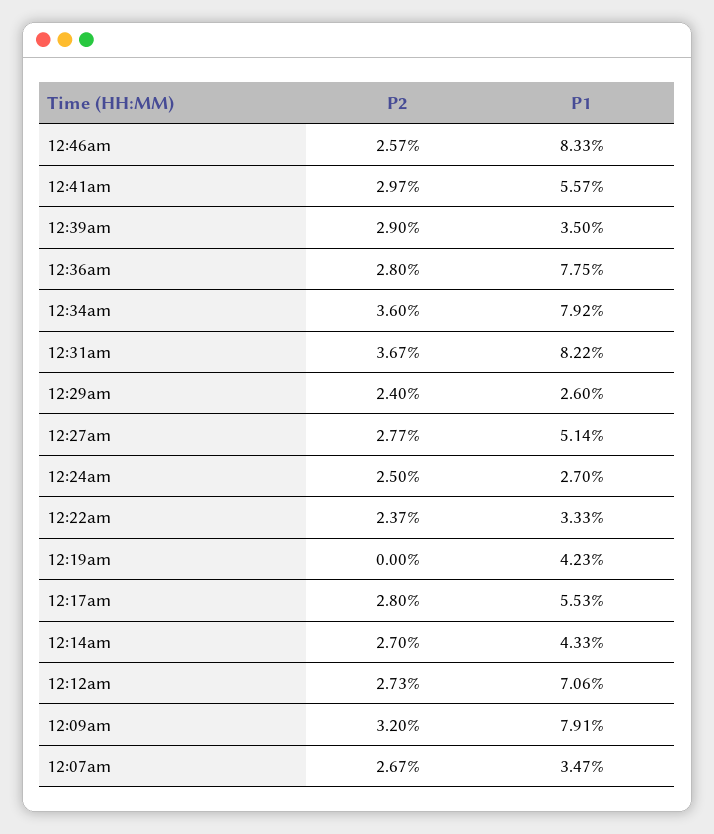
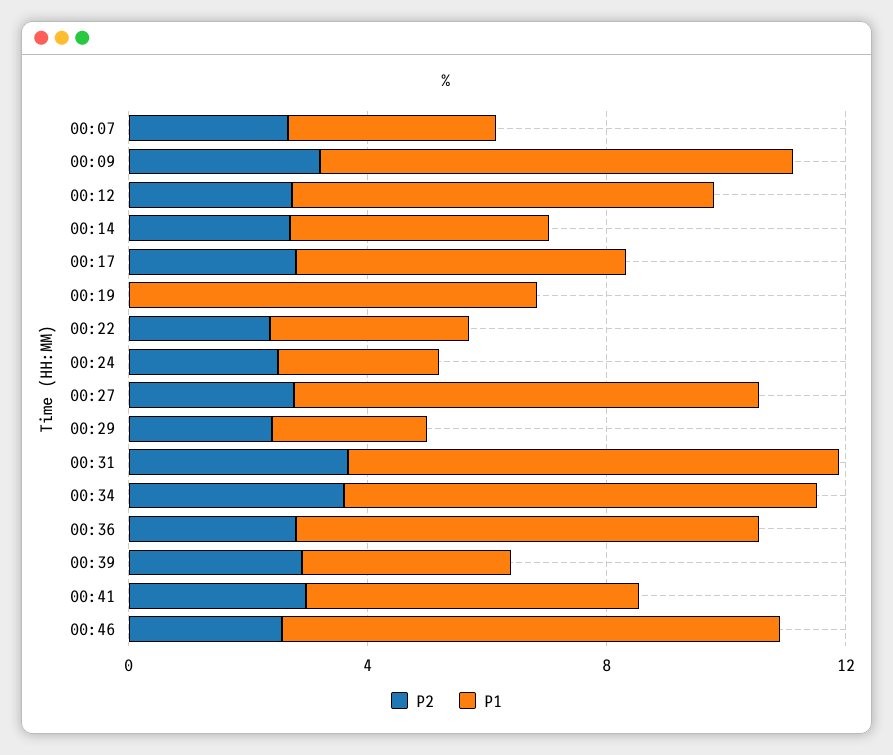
  {
    "P2": {
      "12:46am": 2.57,
      "12:41am": 2.97,
      "12:39am": 2.9,
      "12:36am": 2.8,
      "12:34am": 3.6,
      "12:31am": 3.67,
      "12:29am": 2.4,
      "12:27am": 2.77,
      "12:24am": 2.5,
      "12:22am": 2.37,
      "12:19am": 0,
      "12:17am": 2.8,
      "12:14am": 2.7,
      "12:12am": 2.73,
      "12:09am": 3.2,
      "12:07am": 2.67
    },
    "P1": {
      "12:46am": 8.33,
      "12:41am": 5.57,
      "12:39am": 3.5,
      "12:36am": 7.75,
      "12:34am": 7.92,
      "12:31am": 8.22,
      "12:29am": 2.6,
-     "12:27am": 5.14,
+     "12:27am": 8,
      "12:24am": 2.7,
      "12:22am": 3.33,
-     "12:19am": 4.23,
+     "12:19am": 7,
      "12:17am": 5.53,
      "12:14am": 4.33,
      "12:12am": 7.06,
      "12:09am": 7.91,
      "12:07am": 3.47
    }
  }

